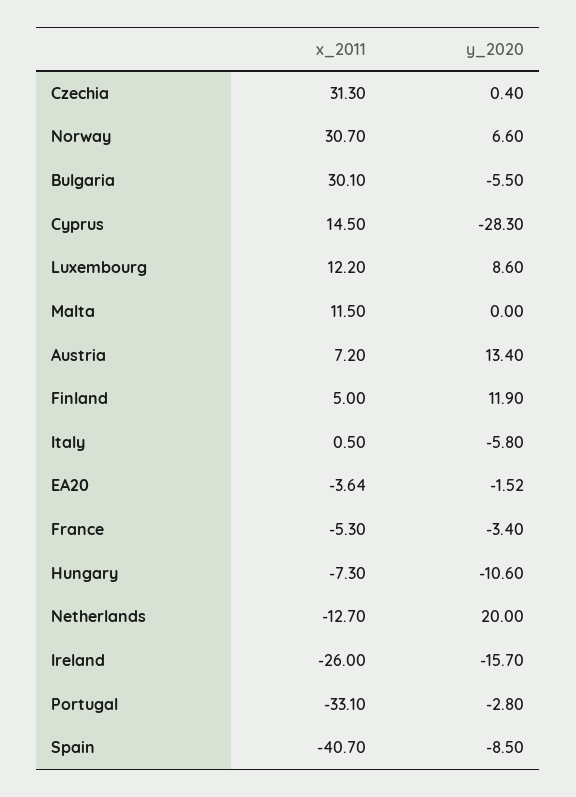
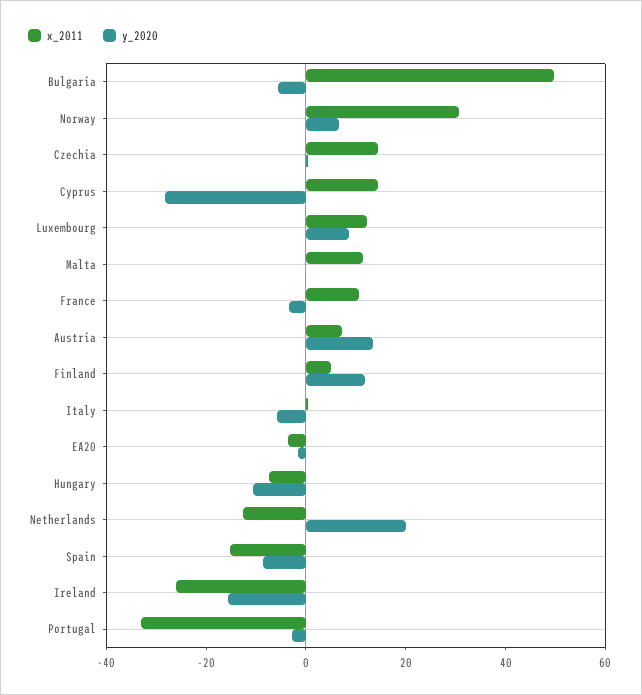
  {
    "x_2011": {
-     "Czechia": 31.3,
+     "Czechia": 15,
      "Norway": 30.7,
-     "Bulgaria": 30.1,
+     "Bulgaria": 50,
      "Cyprus": 14.5,
      "Luxembourg": 12.2,
      "Malta": 11.5,
      "Austria": 7.2,
      "Finland": 5,
      "Italy": 0.5,
      "EA20": -3.64,
-     "France": -5.3,
+     "France": 10,
      "Hungary": -7.3,
      "Netherlands": -12.7,
      "Ireland": -26,
      "Portugal": -33.1,
-     "Spain": -40.7
+     "Spain": -15
    },
    "y_2020": {
      "Czechia": 0.4,
      "Norway": 6.6,
      "Bulgaria": -5.5,
      "Cyprus": -28.3,
      "Luxembourg": 8.6,
      "Malta": 0,
      "Austria": 13.4,
      "Finland": 11.9,
      "Italy": -5.8,
      "EA20": -1.52,
      "France": -3.4,
      "Hungary": -10.6,
      "Netherlands": 20,
      "Ireland": -15.7,
      "Portugal": -2.8,
      "Spain": -8.5
    }
  }

